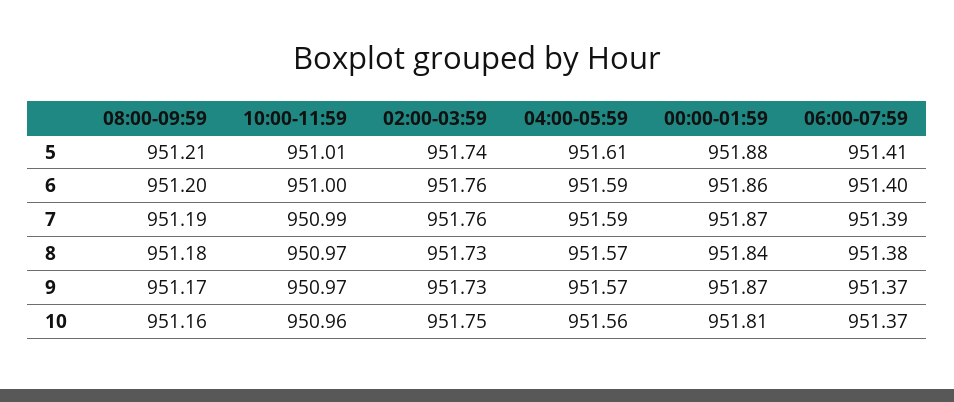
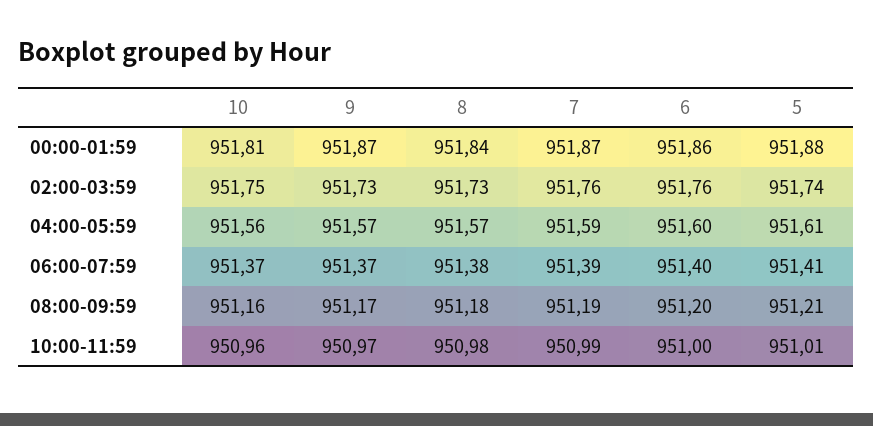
  {
    "08:00-09:59": {
      "5": 951.21,
      "6": 951.2,
      "7": 951.19,
      "8": 951.18,
      "9": 951.17,
      "10": 951.16
    },
    "10:00-11:59": {
      "5": 951.01,
      "6": 951,
      "7": 950.99,
-     "8": 950.97,
+     "8": 950.98,
      "9": 950.97,
      "10": 950.96
    },
    "02:00-03:59": {
      "5": 951.74,
      "6": 951.76,
      "7": 951.76,
      "8": 951.73,
      "9": 951.73,
      "10": 951.75
    },
    "04:00-05:59": {
      "5": 951.61,
-     "6": 951.59,
+     "6": 951.6,
      "7": 951.59,
      "8": 951.57,
      "9": 951.57,
      "10": 951.56
    },
    "00:00-01:59": {
      "5": 951.88,
      "6": 951.86,
      "7": 951.87,
      "8": 951.84,
      "9": 951.87,
      "10": 951.81
    },
    "06:00-07:59": {
      "5": 951.41,
      "6": 951.4,
      "7": 951.39,
      "8": 951.38,
      "9": 951.37,
      "10": 951.37
    }
  }

